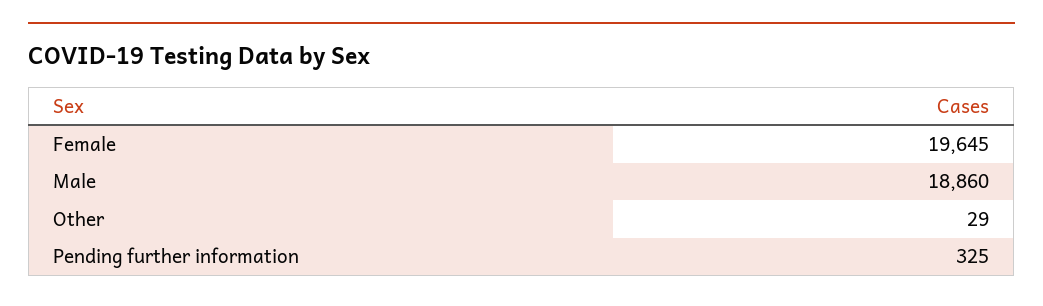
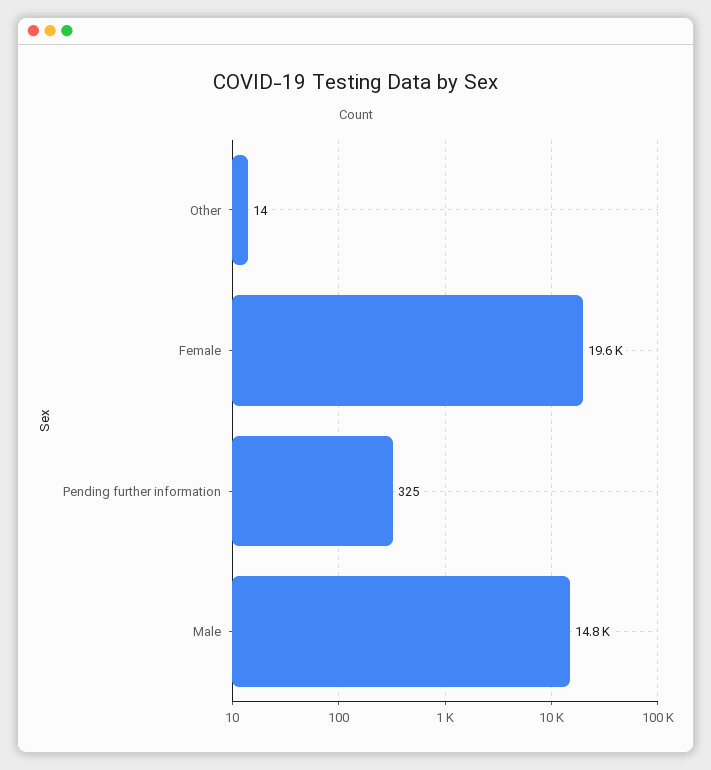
  {
    "Female": 19645,
-   "Male": 18860,
+   "Male": 14800,
-   "Other": 29,
+   "Other": 14,
    "Pending further information": 325
  }

